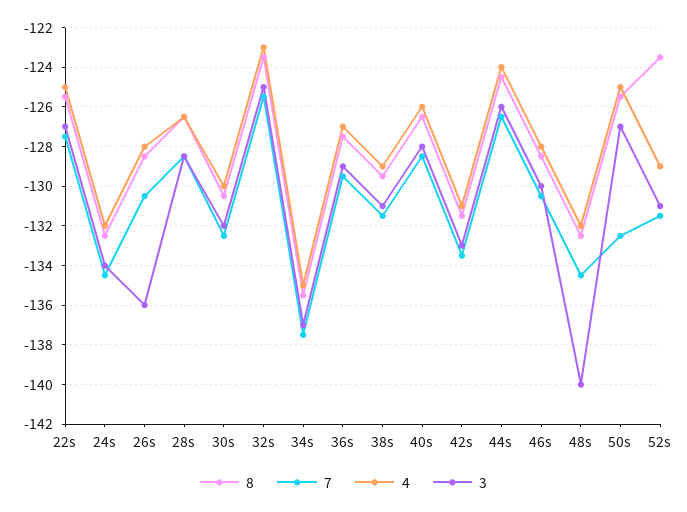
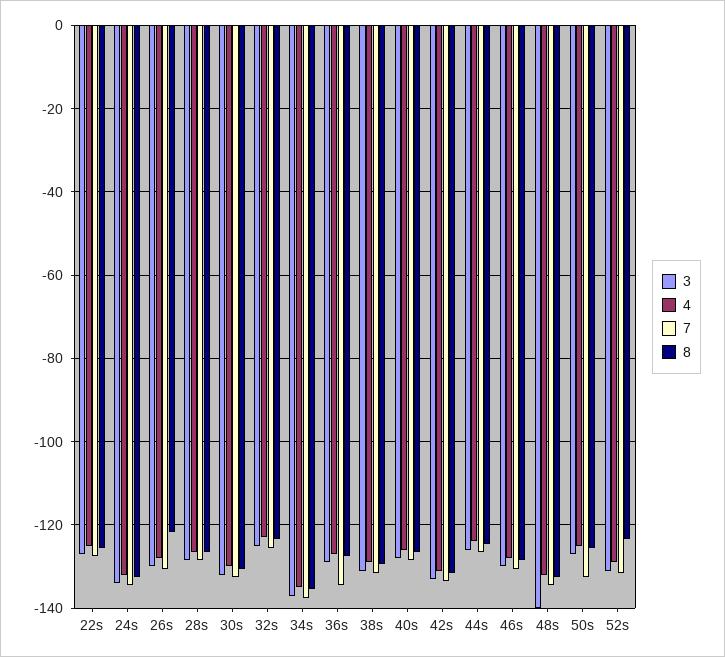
  {
    "8": {
      "22s": -125.5,
      "24s": -132.5,
-     "26s": -128.5,
+     "26s": -122,
      "28s": -126.5,
      "30s": -130.5,
      "32s": -123.5,
      "34s": -135.5,
      "36s": -127.5,
      "38s": -129.5,
      "40s": -126.5,
      "42s": -131.5,
      "44s": -124.5,
      "46s": -128.5,
      "48s": -132.5,
      "50s": -125.5,
      "52s": -123.5
    },
    "7": {
      "22s": -127.5,
      "24s": -134.5,
      "26s": -130.5,
      "28s": -128.5,
      "30s": -132.5,
      "32s": -125.5,
      "34s": -137.5,
-     "36s": -129.5,
+     "36s": -134,
      "38s": -131.5,
      "40s": -128.5,
      "42s": -133.5,
      "44s": -126.5,
      "46s": -130.5,
      "48s": -134.5,
      "50s": -132.5,
      "52s": -131.5
    },
    "4": {
      "22s": -125,
      "24s": -132,
      "26s": -128,
      "28s": -126.5,
      "30s": -130,
      "32s": -123,
      "34s": -135,
      "36s": -127,
      "38s": -129,
      "40s": -126,
      "42s": -131,
      "44s": -124,
      "46s": -128,
      "48s": -132,
      "50s": -125,
      "52s": -129
    },
    "3": {
      "22s": -127,
      "24s": -134,
-     "26s": -136,
+     "26s": -130,
      "28s": -128.5,
      "30s": -132,
      "32s": -125,
      "34s": -137,
      "36s": -129,
      "38s": -131,
      "40s": -128,
      "42s": -133,
      "44s": -126,
      "46s": -130,
      "48s": -140,
      "50s": -127,
      "52s": -131
    }
  }

